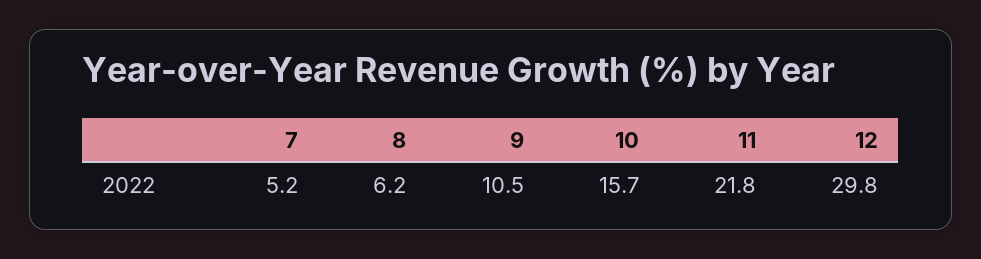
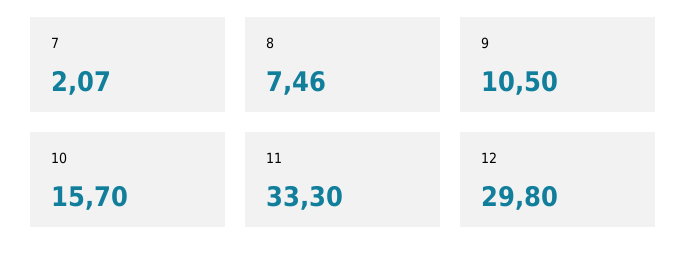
  {
-   "7": 5.2,
+   "7": 2.07,
-   "8": 6.2,
+   "8": 7.46,
    "9": 10.5,
    "10": 15.7,
-   "11": 21.8,
+   "11": 33.3,
    "12": 29.8
  }

